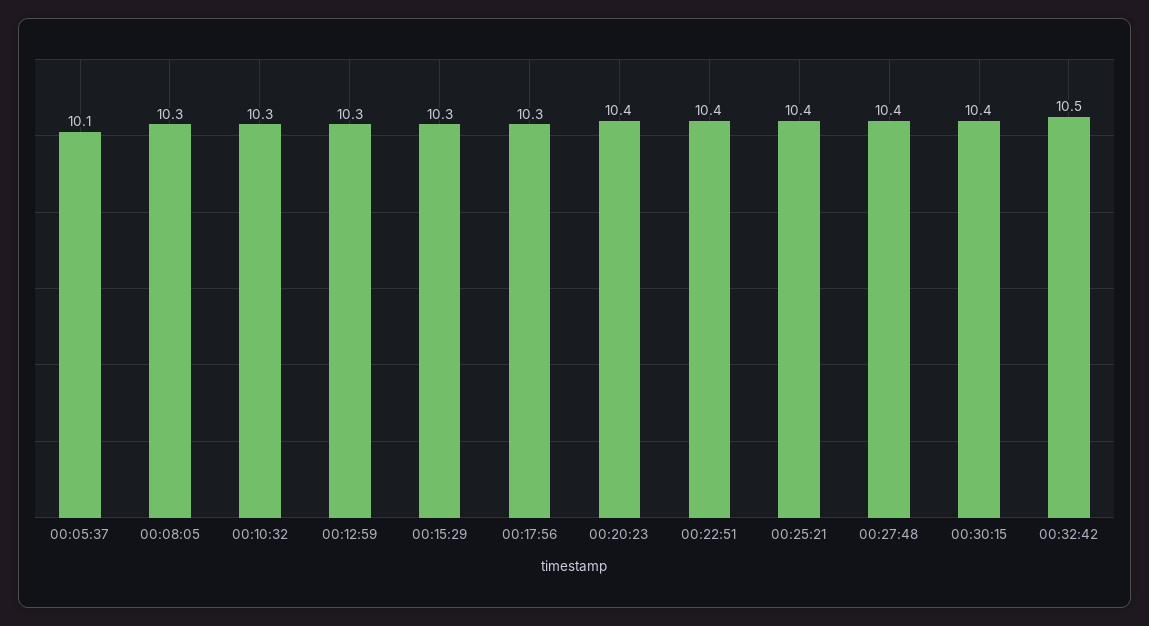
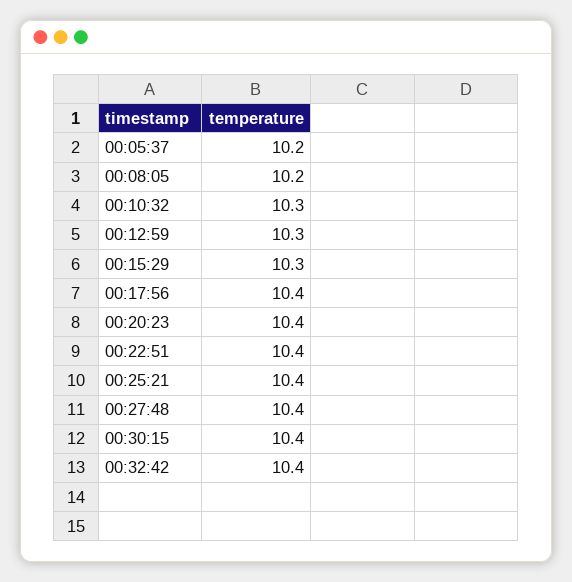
  {
-   "00:05:37": 10.1,
+   "00:05:37": 10.2,
-   "00:08:05": 10.3,
+   "00:08:05": 10.2,
    "00:10:32": 10.3,
    "00:12:59": 10.3,
    "00:15:29": 10.3,
-   "00:17:56": 10.3,
+   "00:17:56": 10.4,
    "00:20:23": 10.4,
    "00:22:51": 10.4,
    "00:25:21": 10.4,
    "00:27:48": 10.4,
    "00:30:15": 10.4,
-   "00:32:42": 10.5
+   "00:32:42": 10.4
  }

